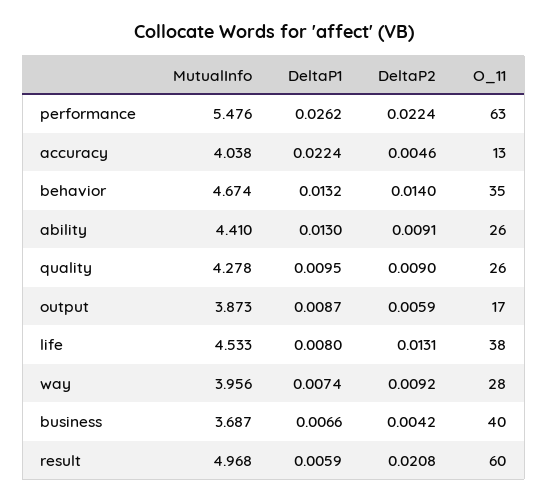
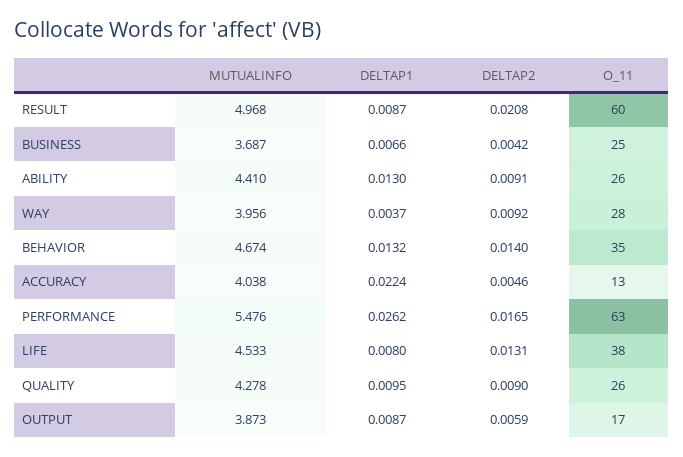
  {
    "MutualInfo": {
      "performance": 5.476,
      "accuracy": 4.038,
      "behavior": 4.674,
      "ability": 4.41,
      "quality": 4.278,
      "output": 3.873,
      "life": 4.533,
      "way": 3.956,
      "business": 3.687,
      "result": 4.968
    },
    "DeltaP1": {
      "performance": 0.0262,
      "accuracy": 0.0224,
      "behavior": 0.0132,
      "ability": 0.013,
      "quality": 0.0095,
      "output": 0.0087,
      "life": 0.008,
-     "way": 0.0074,
+     "way": 0.0037,
      "business": 0.0066,
-     "result": 0.0059
+     "result": 0.0087
    },
    "DeltaP2": {
-     "performance": 0.0224,
+     "performance": 0.0165,
      "accuracy": 0.0046,
      "behavior": 0.014,
      "ability": 0.0091,
      "quality": 0.009,
      "output": 0.0059,
      "life": 0.0131,
      "way": 0.0092,
      "business": 0.0042,
      "result": 0.0208
    },
    "O_11": {
      "performance": 63,
      "accuracy": 13,
      "behavior": 35,
      "ability": 26,
      "quality": 26,
      "output": 17,
      "life": 38,
      "way": 28,
-     "business": 40,
+     "business": 25,
      "result": 60
    }
  }

